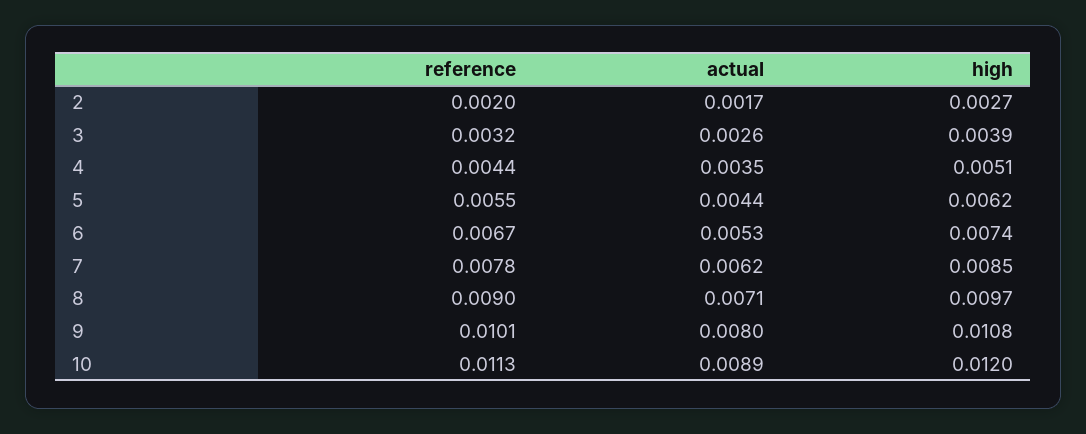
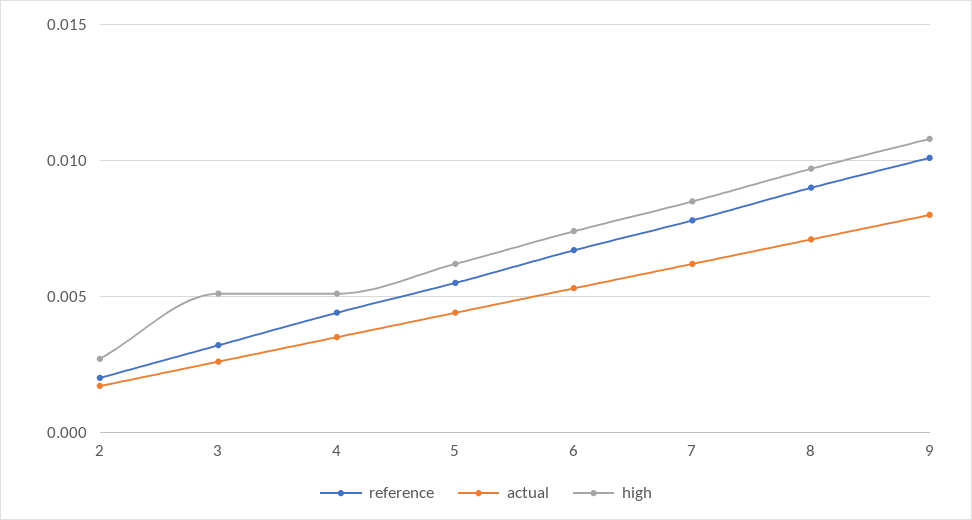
  {
    "reference": {
      "2": 0.002,
      "3": 0.0032,
      "4": 0.0044,
      "5": 0.0055,
      "6": 0.0067,
      "7": 0.0078,
      "8": 0.009,
-     "9": 0.0101,
+     "9": 0.0101
-     "10": 0.0113
    },
    "actual": {
      "2": 0.0017,
      "3": 0.0026,
      "4": 0.0035,
      "5": 0.0044,
      "6": 0.0053,
      "7": 0.0062,
      "8": 0.0071,
-     "9": 0.008,
+     "9": 0.008
-     "10": 0.0089
    },
    "high": {
      "2": 0.0027,
-     "3": 0.0039,
+     "3": 0.005,
      "4": 0.0051,
      "5": 0.0062,
      "6": 0.0074,
      "7": 0.0085,
      "8": 0.0097,
-     "9": 0.0108,
+     "9": 0.0108
-     "10": 0.012
    }
  }

